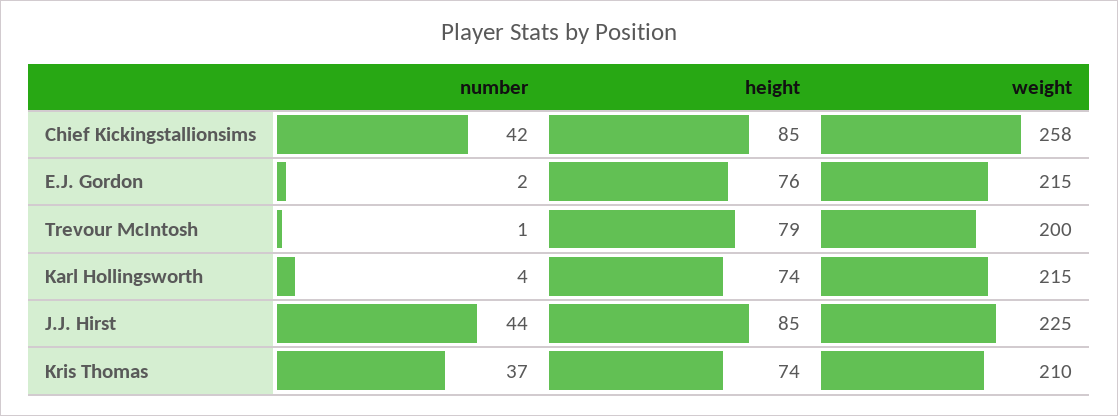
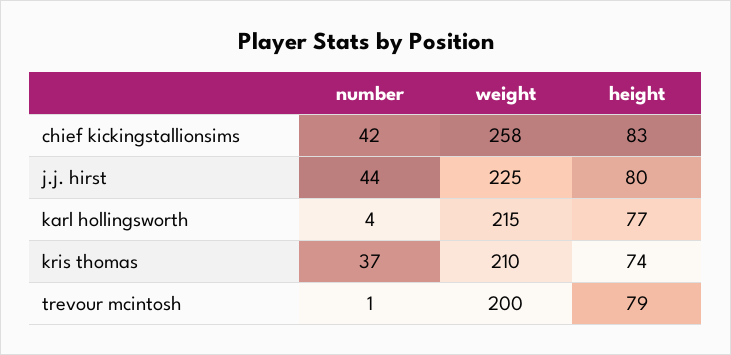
  {
    "number": {
      "Chief Kickingstallionsims": 42,
-     "E.J. Gordon": 2,
      "Trevour McIntosh": 1,
      "Karl Hollingsworth": 4,
      "J.J. Hirst": 44,
      "Kris Thomas": 37
    },
    "height": {
-     "Chief Kickingstallionsims": 85,
+     "Chief Kickingstallionsims": 83,
-     "E.J. Gordon": 76,
      "Trevour McIntosh": 79,
-     "Karl Hollingsworth": 74,
+     "Karl Hollingsworth": 77,
-     "J.J. Hirst": 85,
+     "J.J. Hirst": 80,
      "Kris Thomas": 74
    },
    "weight": {
      "Chief Kickingstallionsims": 258,
-     "E.J. Gordon": 215,
      "Trevour McIntosh": 200,
      "Karl Hollingsworth": 215,
      "J.J. Hirst": 225,
      "Kris Thomas": 210
    }
  }

